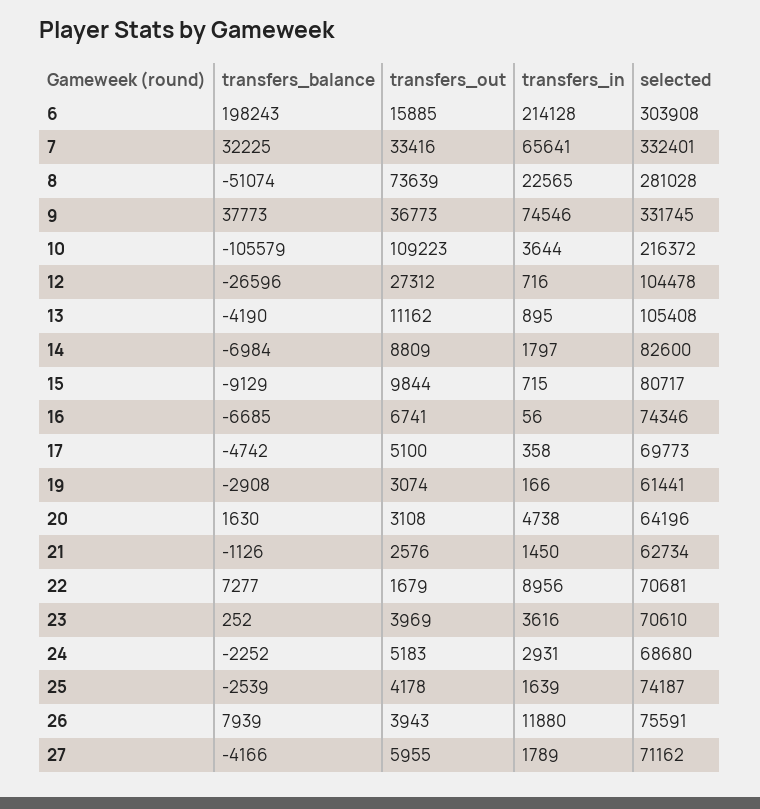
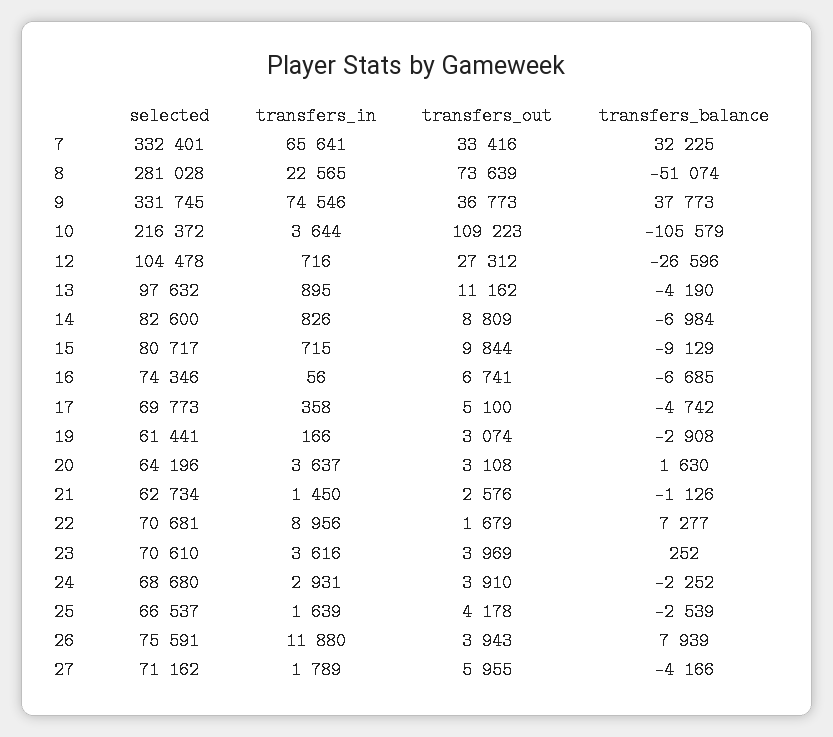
  {
    "transfers_balance": {
-     "6": 198243,
      "7": 32225,
      "8": -51074,
      "9": 37773,
      "10": -105579,
      "12": -26596,
      "13": -4190,
      "14": -6984,
      "15": -9129,
      "16": -6685,
      "17": -4742,
      "19": -2908,
      "20": 1630,
      "21": -1126,
      "22": 7277,
      "23": 252,
      "24": -2252,
      "25": -2539,
      "26": 7939,
      "27": -4166
    },
    "transfers_out": {
-     "6": 15885,
      "7": 33416,
      "8": 73639,
      "9": 36773,
      "10": 109223,
      "12": 27312,
      "13": 11162,
      "14": 8809,
      "15": 9844,
      "16": 6741,
      "17": 5100,
      "19": 3074,
      "20": 3108,
      "21": 2576,
      "22": 1679,
      "23": 3969,
-     "24": 5183,
+     "24": 3910,
      "25": 4178,
      "26": 3943,
      "27": 5955
    },
    "transfers_in": {
-     "6": 214128,
      "7": 65641,
      "8": 22565,
      "9": 74546,
      "10": 3644,
      "12": 716,
      "13": 895,
-     "14": 1797,
+     "14": 826,
      "15": 715,
      "16": 56,
      "17": 358,
      "19": 166,
-     "20": 4738,
+     "20": 3637,
      "21": 1450,
      "22": 8956,
      "23": 3616,
      "24": 2931,
      "25": 1639,
      "26": 11880,
      "27": 1789
    },
    "selected": {
-     "6": 303908,
      "7": 332401,
      "8": 281028,
      "9": 331745,
      "10": 216372,
      "12": 104478,
-     "13": 105408,
+     "13": 97632,
      "14": 82600,
      "15": 80717,
      "16": 74346,
      "17": 69773,
      "19": 61441,
      "20": 64196,
      "21": 62734,
      "22": 70681,
      "23": 70610,
      "24": 68680,
-     "25": 74187,
+     "25": 66537,
      "26": 75591,
      "27": 71162
    }
  }

